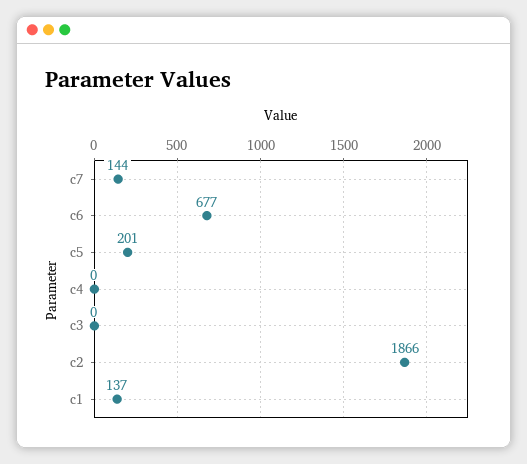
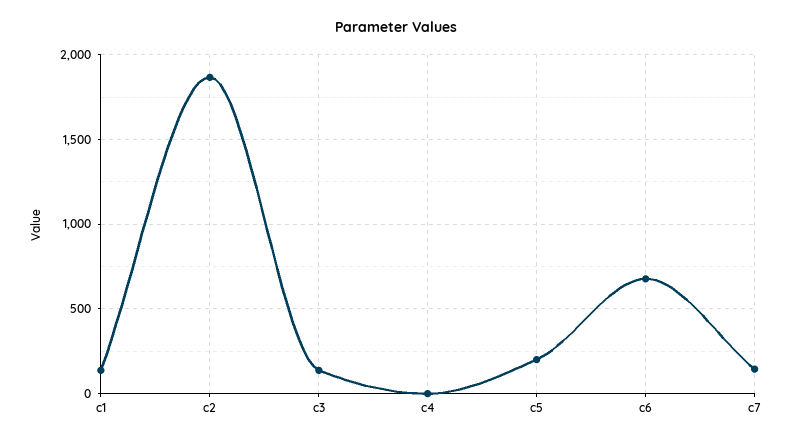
  {
    "c7": 144,
    "c6": 677,
    "c5": 201,
    "c4": 0,
-   "c3": 0,
+   "c3": 150,
    "c2": 1866,
    "c1": 137
  }

